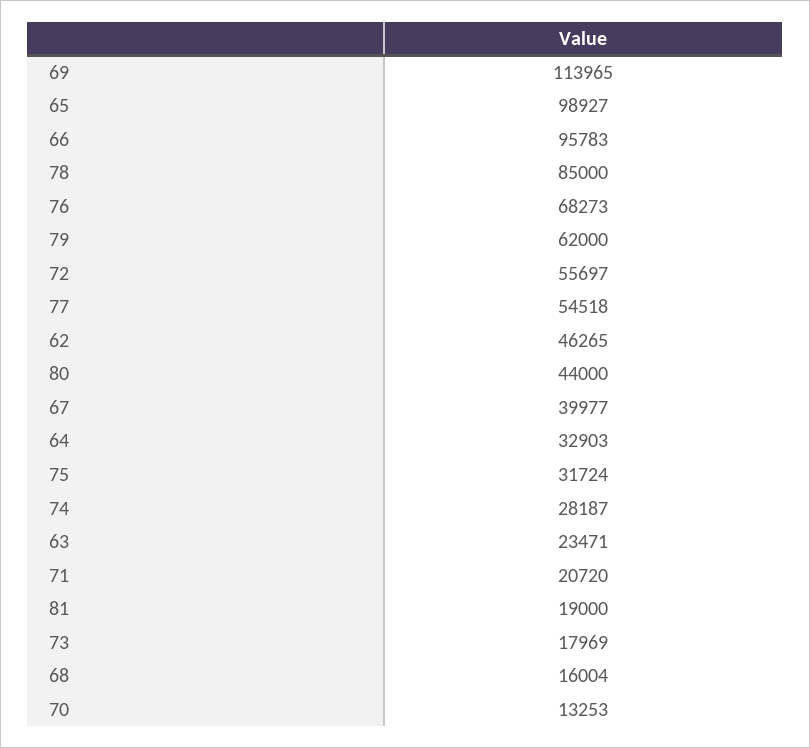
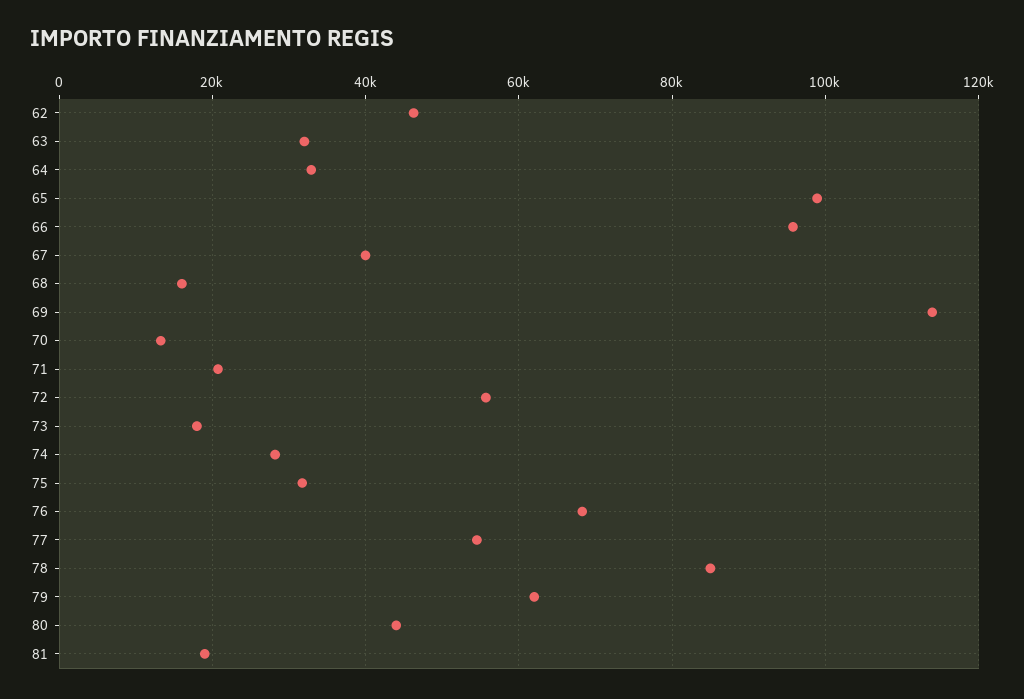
  {
    "69": 113965,
    "65": 98927,
    "66": 95783,
    "78": 85000,
    "76": 68273,
    "79": 62000,
    "72": 55697,
    "77": 54518,
    "62": 46265,
    "80": 44000,
    "67": 39977,
    "64": 32903,
    "75": 31724,
    "74": 28187,
-   "63": 23471,
+   "63": 32000,
    "71": 20720,
    "81": 19000,
    "73": 17969,
    "68": 16004,
    "70": 13253
  }

